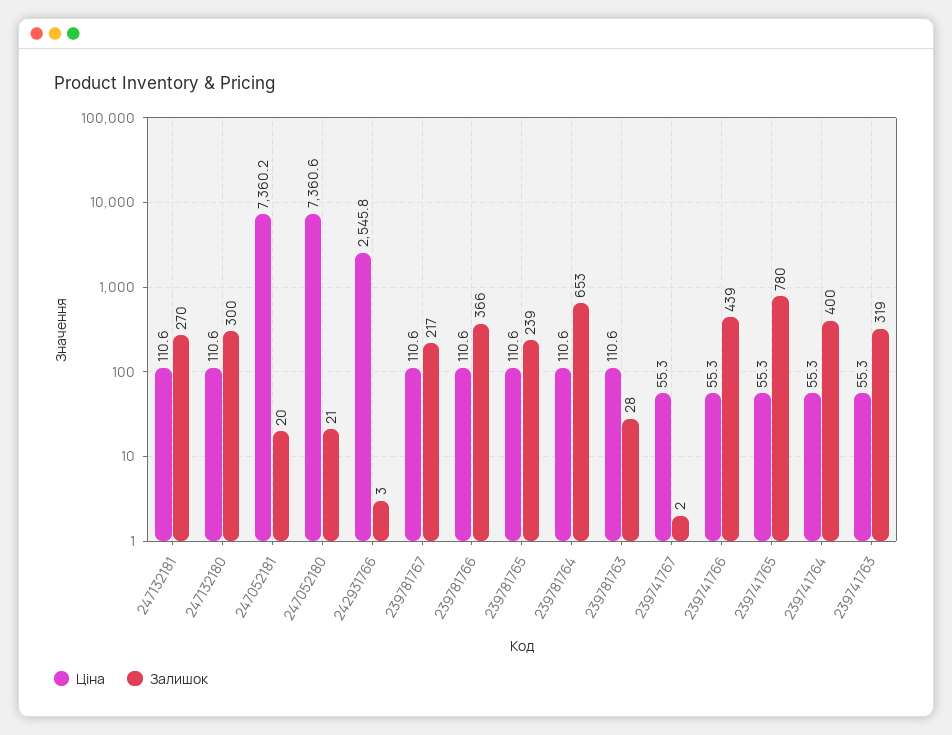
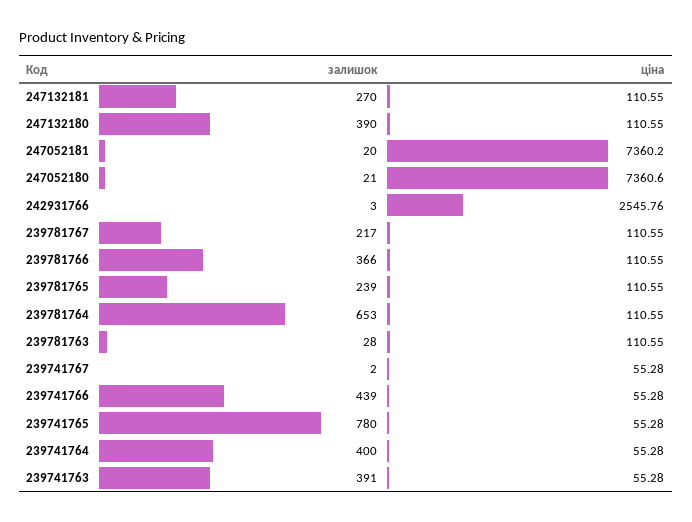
  {
    "Ціна": {
      "247132181": 110.55,
      "247132180": 110.55,
      "247052181": 7360.2,
      "247052180": 7360.6,
      "242931766": 2545.76,
      "239781767": 110.55,
      "239781766": 110.55,
      "239781765": 110.55,
      "239781764": 110.55,
      "239781763": 110.55,
      "239741767": 55.28,
      "239741766": 55.28,
      "239741765": 55.28,
      "239741764": 55.28,
      "239741763": 55.28
    },
    "Залишок": {
      "247132181": 270,
-     "247132180": 300,
+     "247132180": 390,
      "247052181": 20,
      "247052180": 21,
      "242931766": 3,
      "239781767": 217,
      "239781766": 366,
      "239781765": 239,
      "239781764": 653,
      "239781763": 28,
      "239741767": 2,
      "239741766": 439,
      "239741765": 780,
      "239741764": 400,
-     "239741763": 319
+     "239741763": 391
    }
  }

